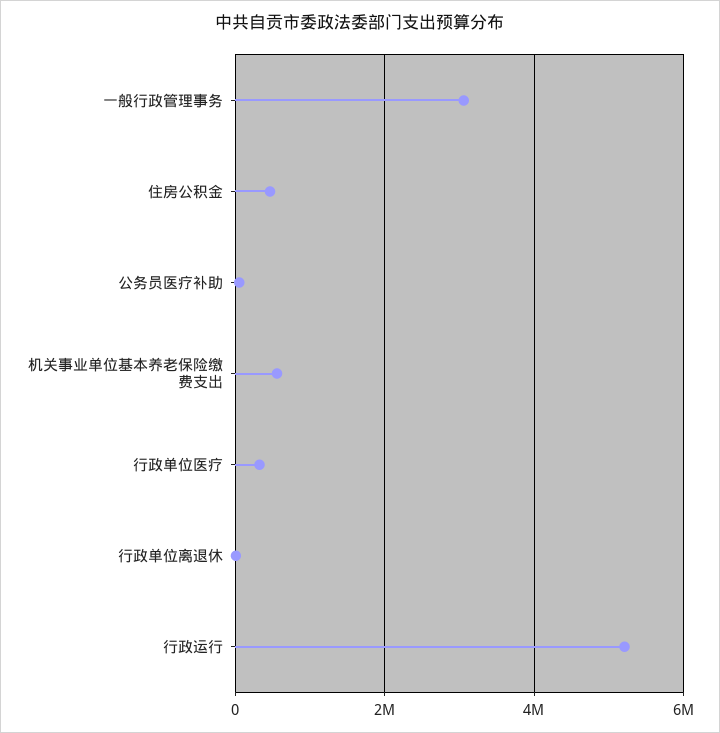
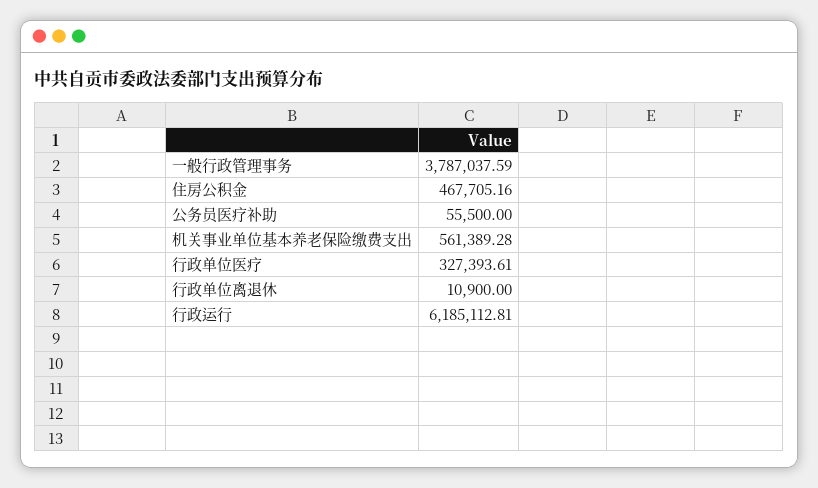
  {
-   "一般行政管理事务": 3000000,
+   "一般行政管理事务": 3787037.59,
    "住房公积金": 467705.16,
    "公务员医疗补助": 55500,
    "机关事业单位基本养老保险缴费支出": 561389.28,
    "行政单位医疗": 327393.61,
    "行政单位离退休": 10900,
-   "行政运行": 5200000
+   "行政运行": 6185112.81
  }

